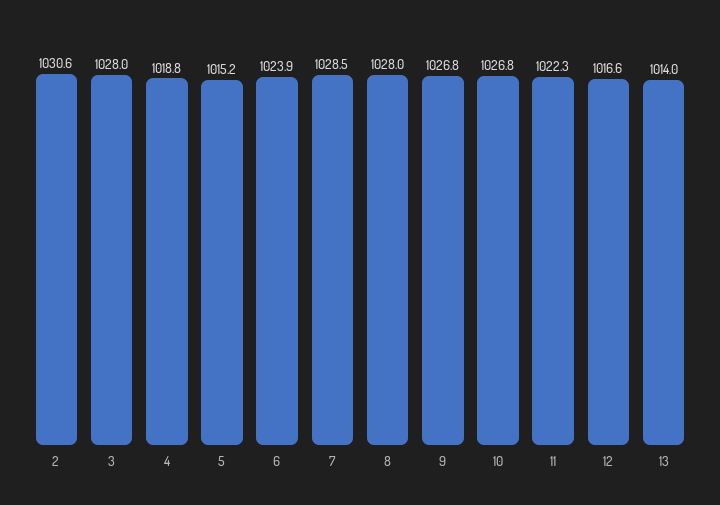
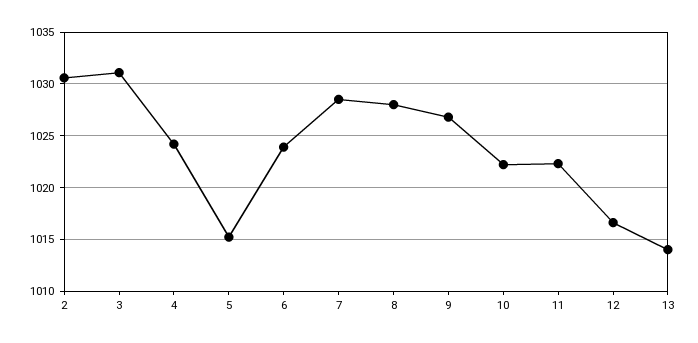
  {
    "2": 1030.6,
-   "3": 1028,
+   "3": 1031,
-   "4": 1018.8,
+   "4": 1024,
    "5": 1015.2,
    "6": 1023.9,
    "7": 1028.5,
    "8": 1028,
    "9": 1026.8,
-   "10": 1026.8,
+   "10": 1022,
    "11": 1022.3,
    "12": 1016.6,
    "13": 1014
  }

